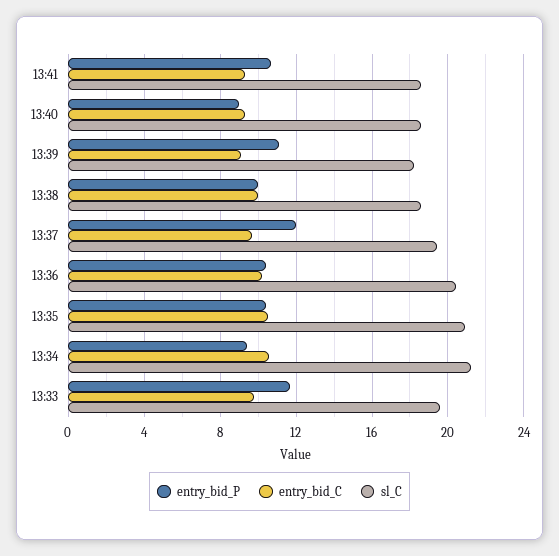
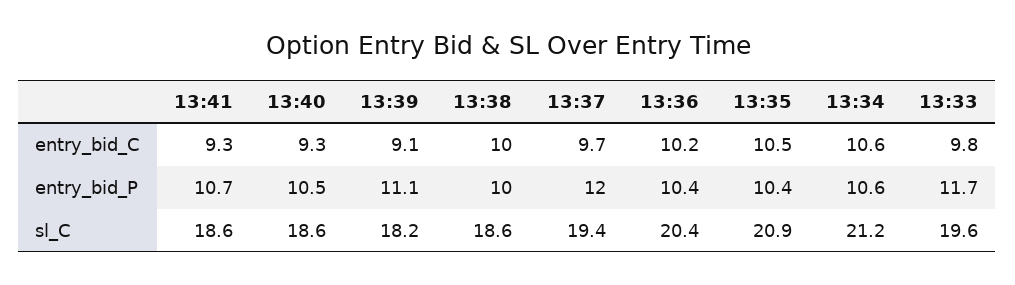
  {
    "entry_bid_P": {
      "13:41": 10.7,
-     "13:40": 9,
+     "13:40": 10.5,
      "13:39": 11.1,
      "13:38": 10,
      "13:37": 12,
      "13:36": 10.4,
      "13:35": 10.4,
-     "13:34": 9.5,
+     "13:34": 10.6,
      "13:33": 11.7
    },
    "entry_bid_C": {
      "13:41": 9.3,
      "13:40": 9.3,
      "13:39": 9.1,
      "13:38": 10,
      "13:37": 9.7,
      "13:36": 10.2,
      "13:35": 10.5,
      "13:34": 10.6,
      "13:33": 9.8
    },
    "sl_C": {
      "13:41": 18.6,
      "13:40": 18.6,
      "13:39": 18.2,
      "13:38": 18.6,
      "13:37": 19.4,
      "13:36": 20.4,
      "13:35": 20.9,
      "13:34": 21.2,
      "13:33": 19.6
    }
  }

